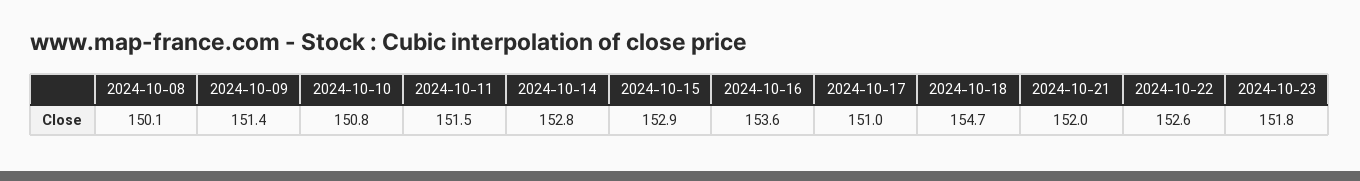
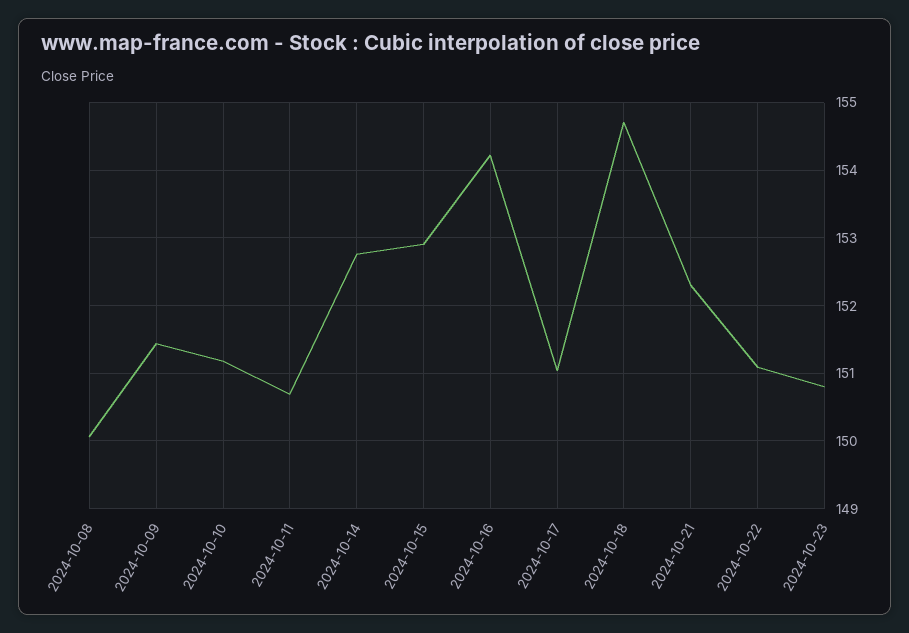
  {
    "2024-10-08": 150.1,
    "2024-10-09": 151.4,
-   "2024-10-10": 150.8,
+   "2024-10-10": 151.2,
-   "2024-10-11": 151.5,
+   "2024-10-11": 150.7,
    "2024-10-14": 152.8,
    "2024-10-15": 152.9,
-   "2024-10-16": 153.6,
+   "2024-10-16": 154.2,
    "2024-10-17": 151,
    "2024-10-18": 154.7,
-   "2024-10-21": 152,
+   "2024-10-21": 152.3,
-   "2024-10-22": 152.6,
+   "2024-10-22": 151.1,
-   "2024-10-23": 151.8
+   "2024-10-23": 150.8
  }

